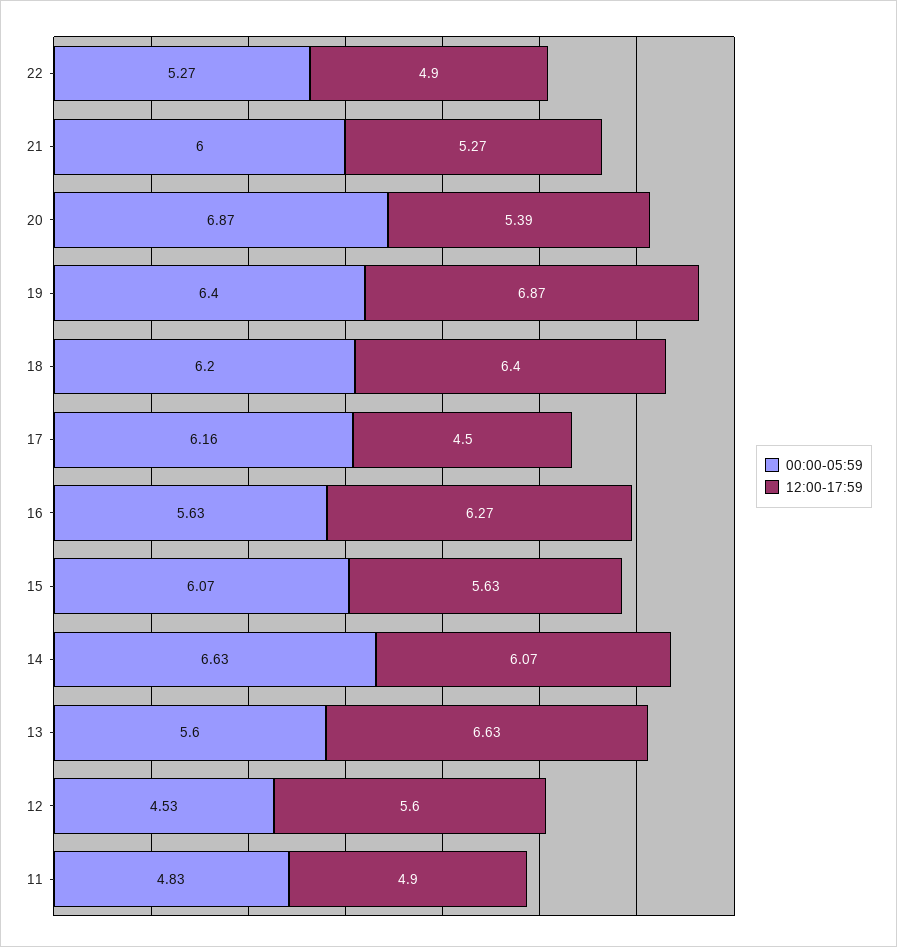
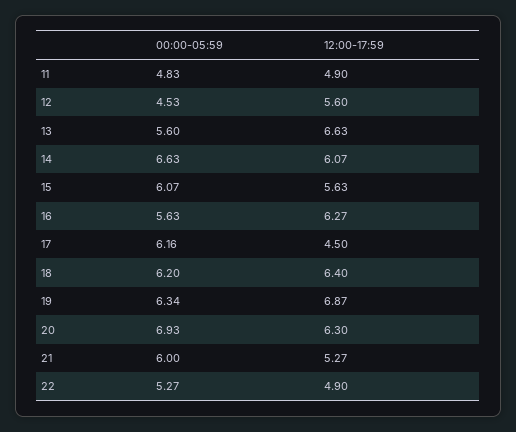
  {
    "00:00-05:59": {
      "22": 5.27,
      "21": 6,
-     "20": 6.87,
+     "20": 6.93,
-     "19": 6.4,
+     "19": 6.34,
      "18": 6.2,
      "17": 6.16,
      "16": 5.63,
      "15": 6.07,
      "14": 6.63,
      "13": 5.6,
      "12": 4.53,
      "11": 4.83
    },
    "12:00-17:59": {
      "22": 4.9,
      "21": 5.27,
-     "20": 5.39,
+     "20": 6.3,
      "19": 6.87,
      "18": 6.4,
      "17": 4.5,
      "16": 6.27,
      "15": 5.63,
      "14": 6.07,
      "13": 6.63,
      "12": 5.6,
      "11": 4.9
    }
  }

